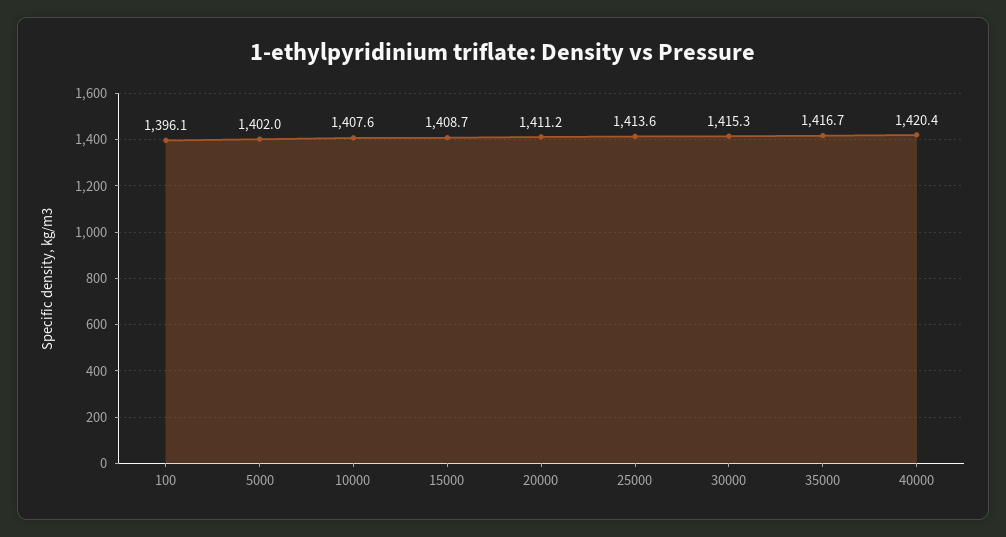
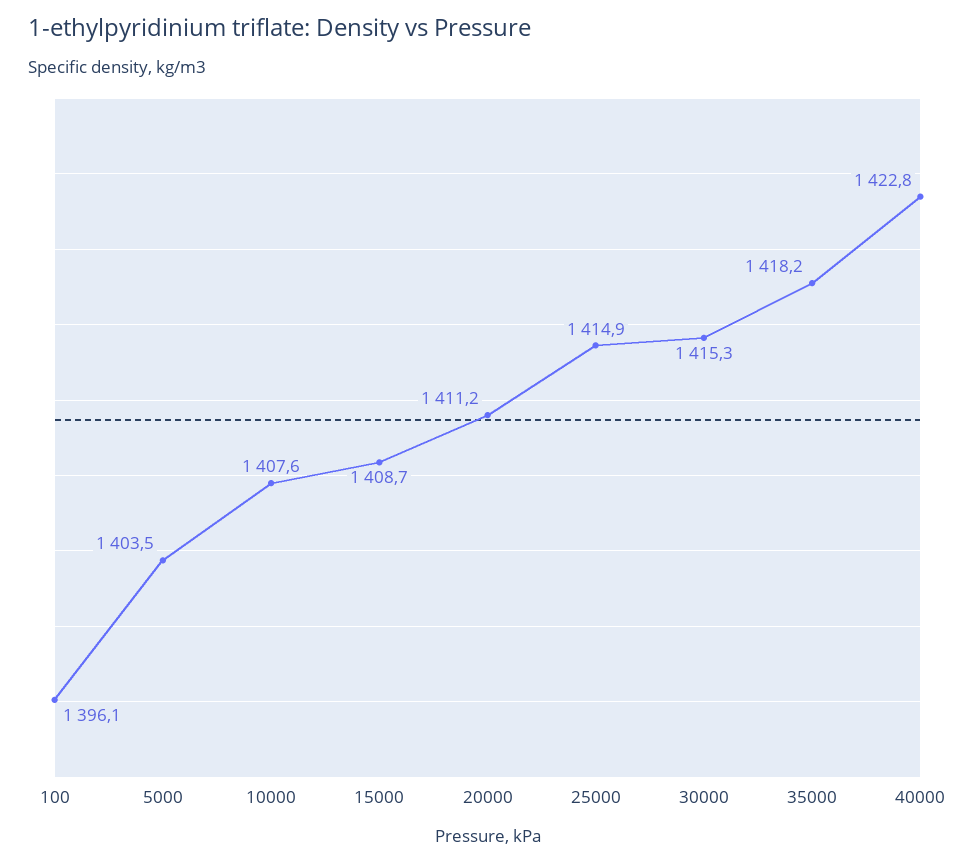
  {
    "100": 1396.1,
-   "5000": 1402,
+   "5000": 1403.5,
    "10000": 1407.6,
    "15000": 1408.7,
    "20000": 1411.2,
-   "25000": 1413.6,
+   "25000": 1414.9,
    "30000": 1415.3,
-   "35000": 1416.7,
+   "35000": 1418.2,
-   "40000": 1420.4
+   "40000": 1422.8
  }

